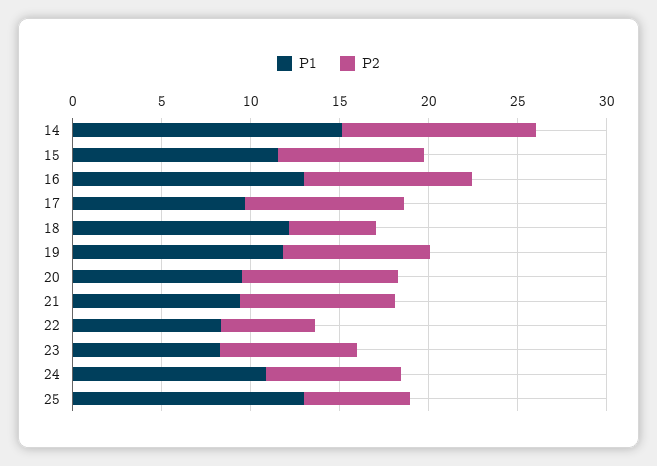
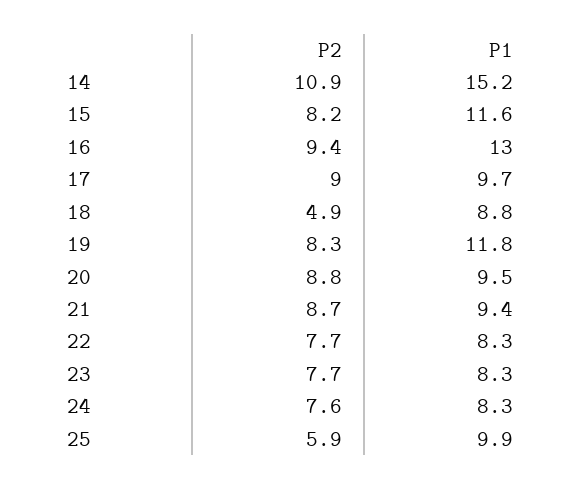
  {
    "P1": {
      "14": 15.2,
      "15": 11.6,
      "16": 13,
      "17": 9.7,
-     "18": 12,
+     "18": 8.8,
      "19": 11.8,
      "20": 9.5,
      "21": 9.4,
      "22": 8.3,
      "23": 8.3,
-     "24": 11,
+     "24": 8.3,
-     "25": 13
+     "25": 9.9
    },
    "P2": {
      "14": 10.9,
      "15": 8.2,
      "16": 9.4,
      "17": 9,
      "18": 4.9,
      "19": 8.3,
      "20": 8.8,
      "21": 8.7,
-     "22": 5,
+     "22": 7.7,
      "23": 7.7,
      "24": 7.6,
      "25": 5.9
    }
  }

